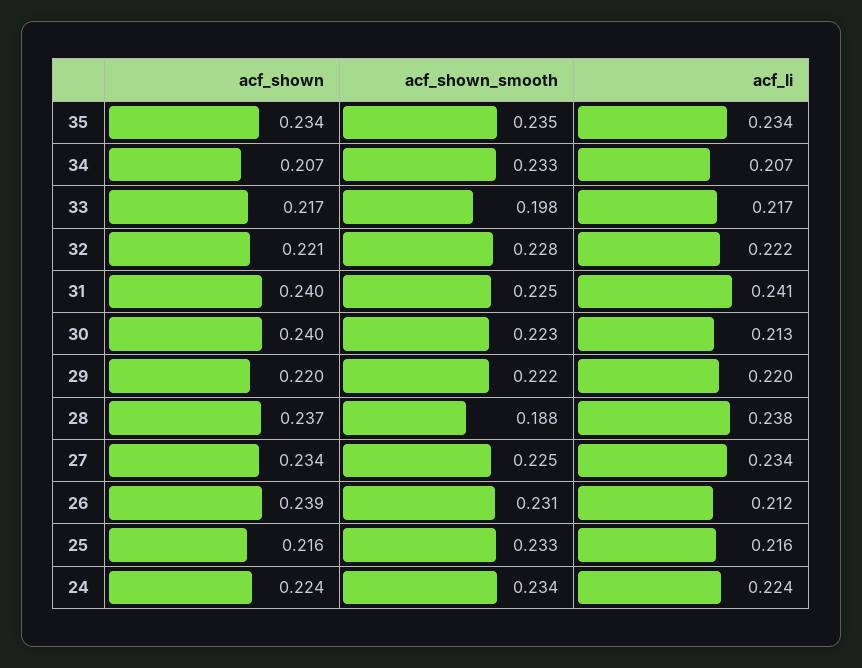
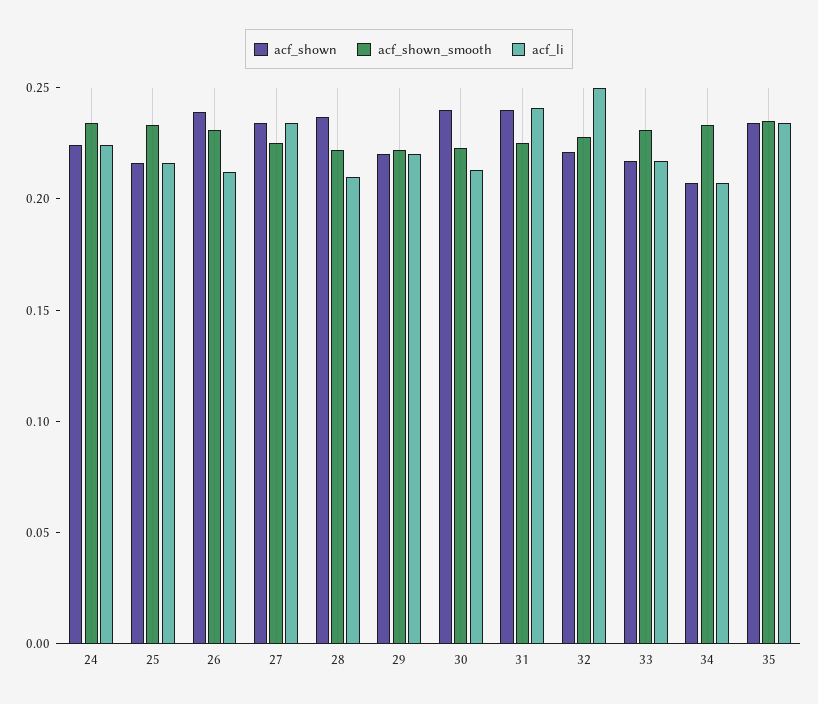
  {
    "acf_shown": {
      "35": 0.234,
      "34": 0.207,
      "33": 0.217,
      "32": 0.221,
      "31": 0.24,
      "30": 0.24,
      "29": 0.22,
      "28": 0.237,
      "27": 0.234,
      "26": 0.239,
      "25": 0.216,
      "24": 0.224
    },
    "acf_shown_smooth": {
      "35": 0.235,
      "34": 0.233,
-     "33": 0.198,
+     "33": 0.23,
      "32": 0.228,
      "31": 0.225,
      "30": 0.223,
      "29": 0.222,
-     "28": 0.188,
+     "28": 0.22,
      "27": 0.225,
      "26": 0.231,
      "25": 0.233,
      "24": 0.234
    },
    "acf_li": {
      "35": 0.234,
      "34": 0.207,
      "33": 0.217,
-     "32": 0.222,
+     "32": 0.25,
      "31": 0.241,
      "30": 0.213,
      "29": 0.22,
-     "28": 0.238,
+     "28": 0.21,
      "27": 0.234,
      "26": 0.212,
      "25": 0.216,
      "24": 0.224
    }
  }

